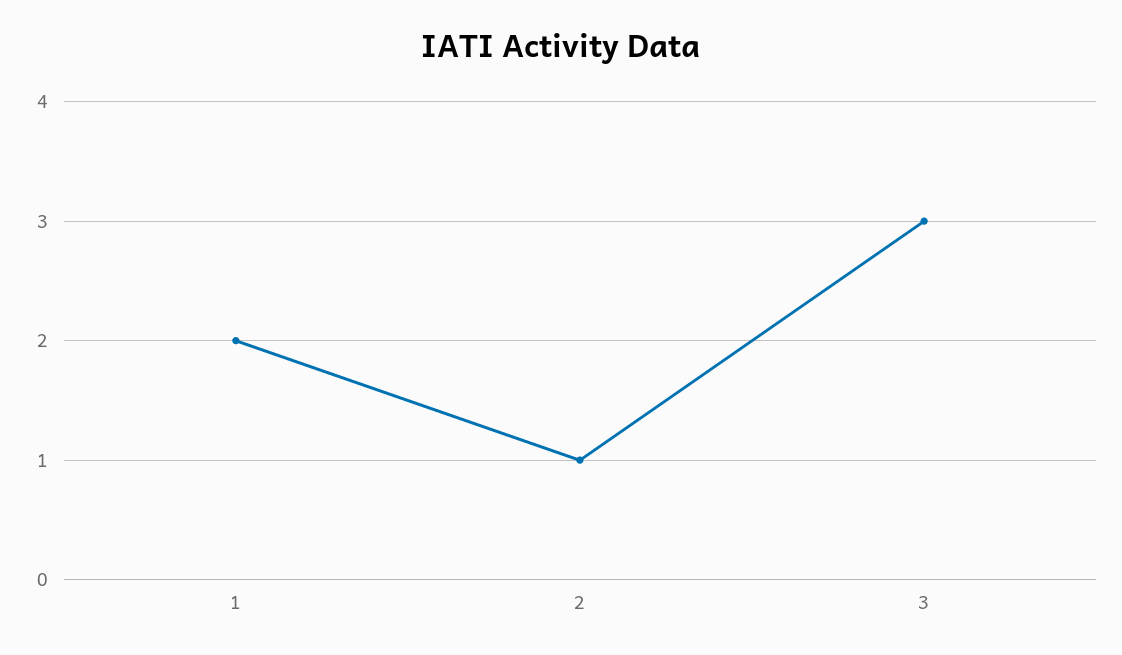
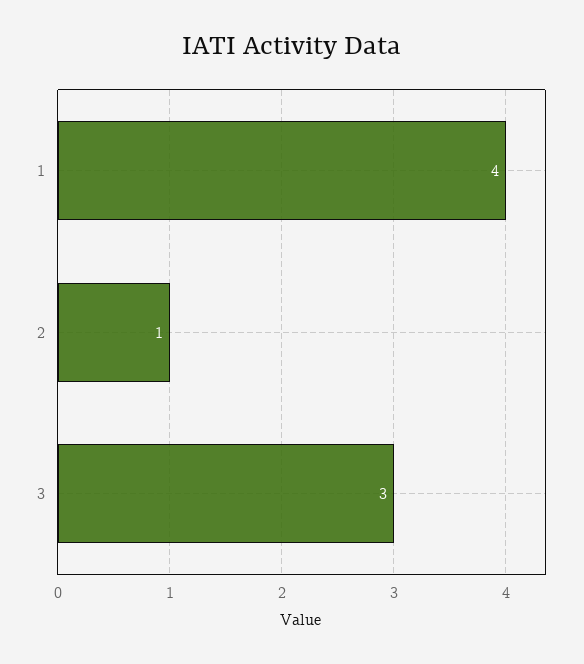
  {
-   "1": 2,
+   "1": 4,
    "2": 1,
    "3": 3
  }

